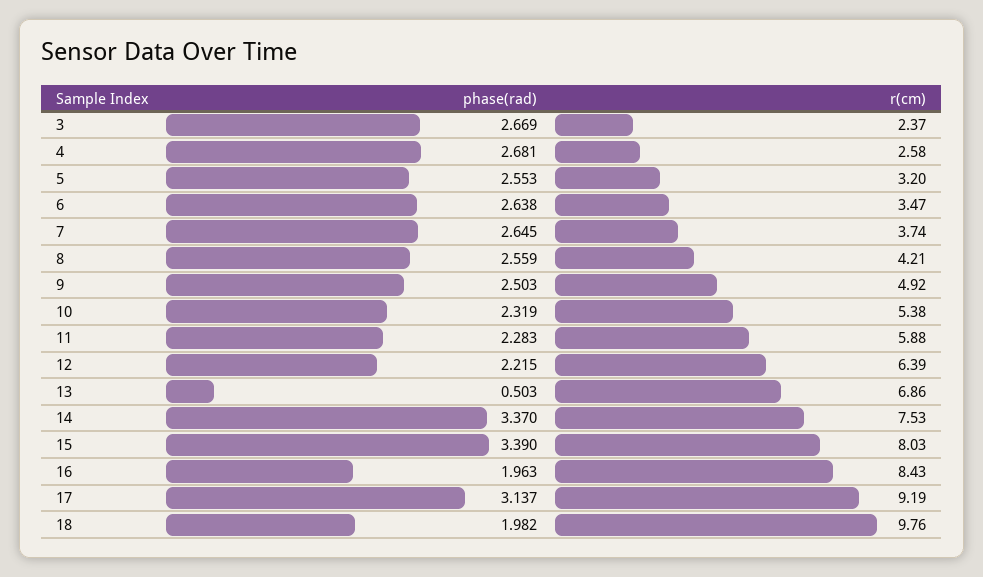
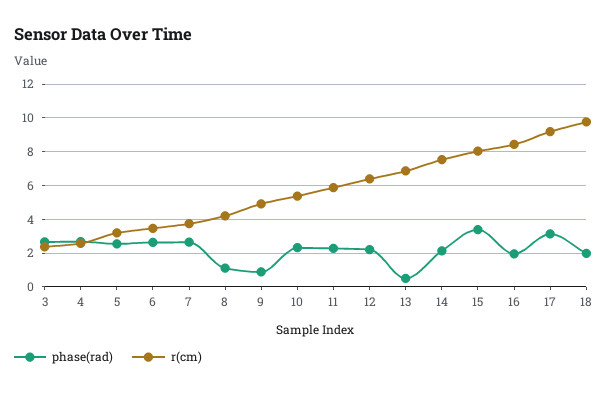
  {
    "phase(rad)": {
      "3": 2.669,
      "4": 2.681,
      "5": 2.553,
      "6": 2.638,
      "7": 2.645,
-     "8": 2.559,
+     "8": 1,
-     "9": 2.503,
+     "9": 1,
      "10": 2.319,
      "11": 2.283,
      "12": 2.215,
      "13": 0.503,
-     "14": 3.37,
+     "14": 2,
      "15": 3.39,
      "16": 1.963,
      "17": 3.137,
      "18": 1.982
    },
    "r(cm)": {
      "3": 2.37,
      "4": 2.58,
      "5": 3.2,
      "6": 3.47,
      "7": 3.74,
      "8": 4.21,
      "9": 4.92,
      "10": 5.38,
      "11": 5.88,
      "12": 6.39,
      "13": 6.86,
      "14": 7.53,
      "15": 8.03,
      "16": 8.43,
      "17": 9.19,
      "18": 9.76
    }
  }

